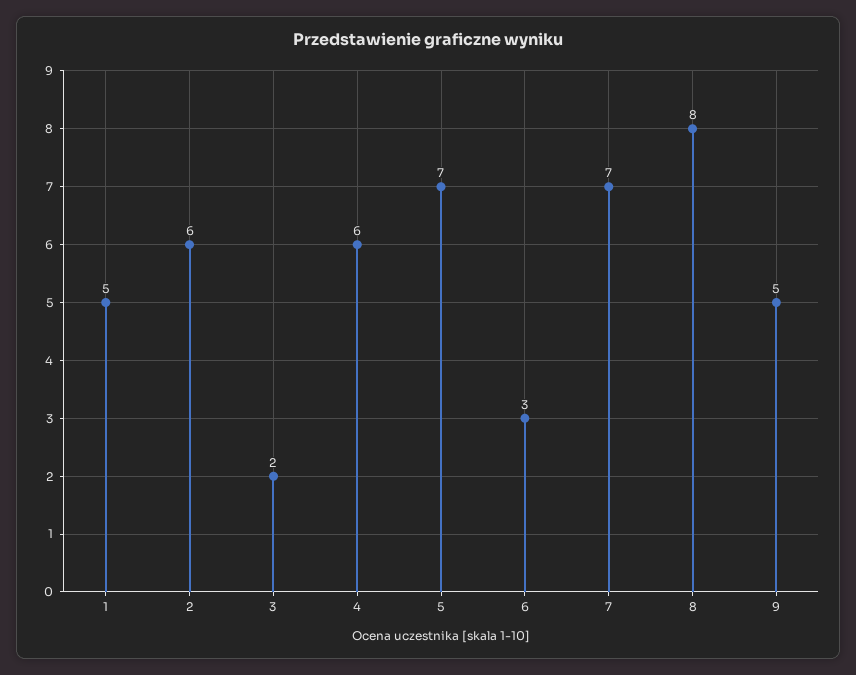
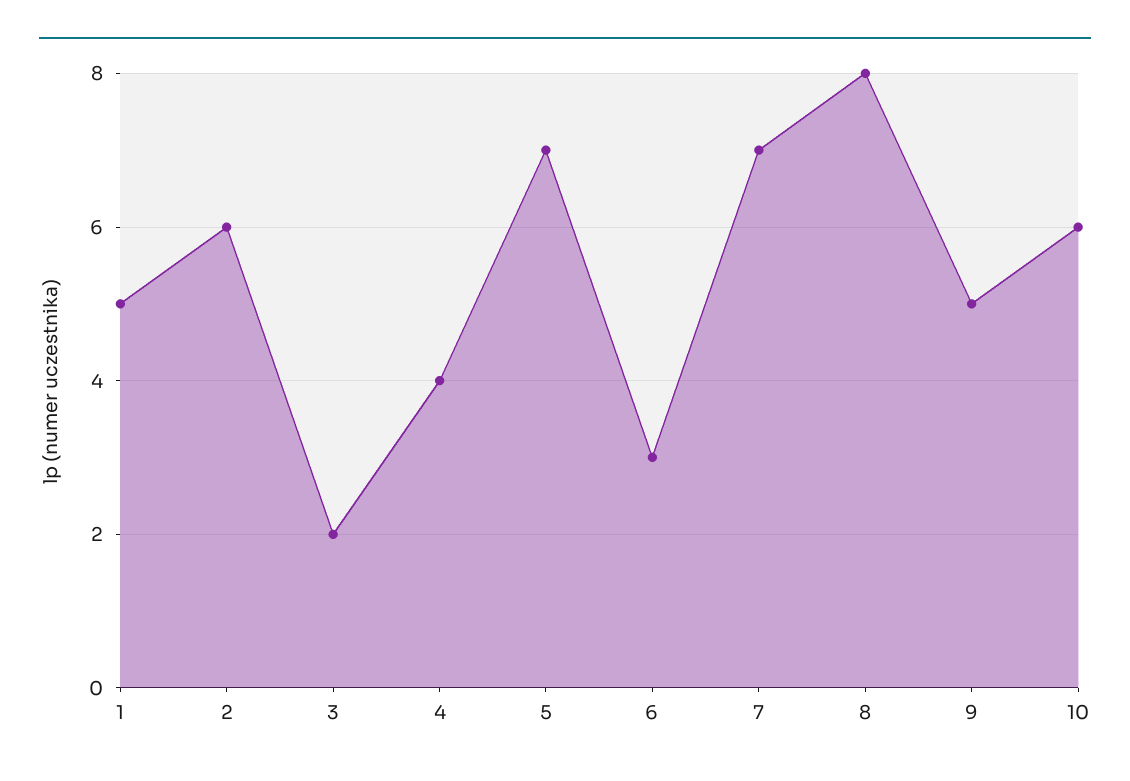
  {
    "1": 5,
    "2": 6,
    "3": 2,
-   "4": 6,
+   "4": 4,
    "5": 7,
    "6": 3,
    "7": 7,
    "8": 8,
-   "9": 5
+   "9": 5,
+   "10": 6
  }

